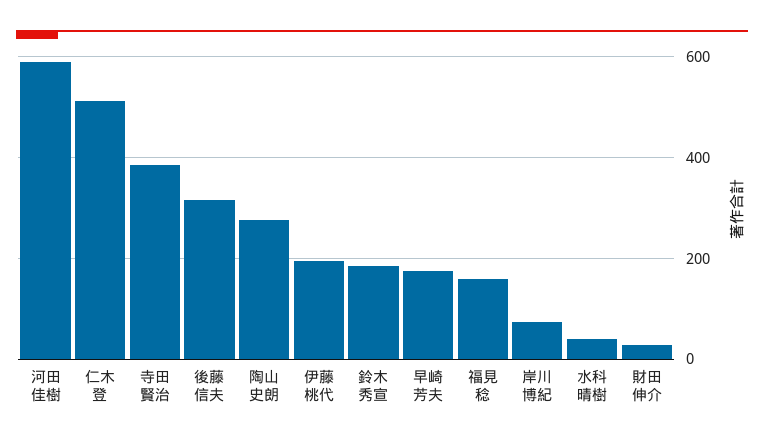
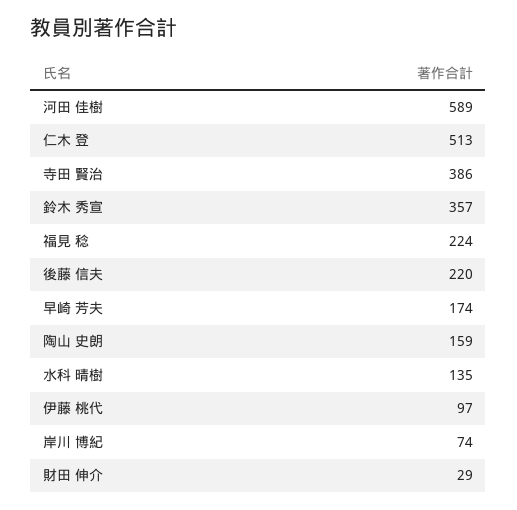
  {
    "河田 佳樹": 589,
    "仁木 登": 513,
    "寺田 賢治": 386,
-   "後藤 信夫": 320,
+   "後藤 信夫": 220,
-   "陶山 史朗": 280,
+   "陶山 史朗": 159,
-   "伊藤 桃代": 200,
+   "伊藤 桃代": 97,
-   "鈴木 秀宣": 180,
+   "鈴木 秀宣": 357,
    "早崎 芳夫": 174,
-   "福見 稔": 160,
+   "福見 稔": 224,
    "岸川 博紀": 74,
-   "水科 晴樹": 40,
+   "水科 晴樹": 135,
    "財田 伸介": 29
  }

